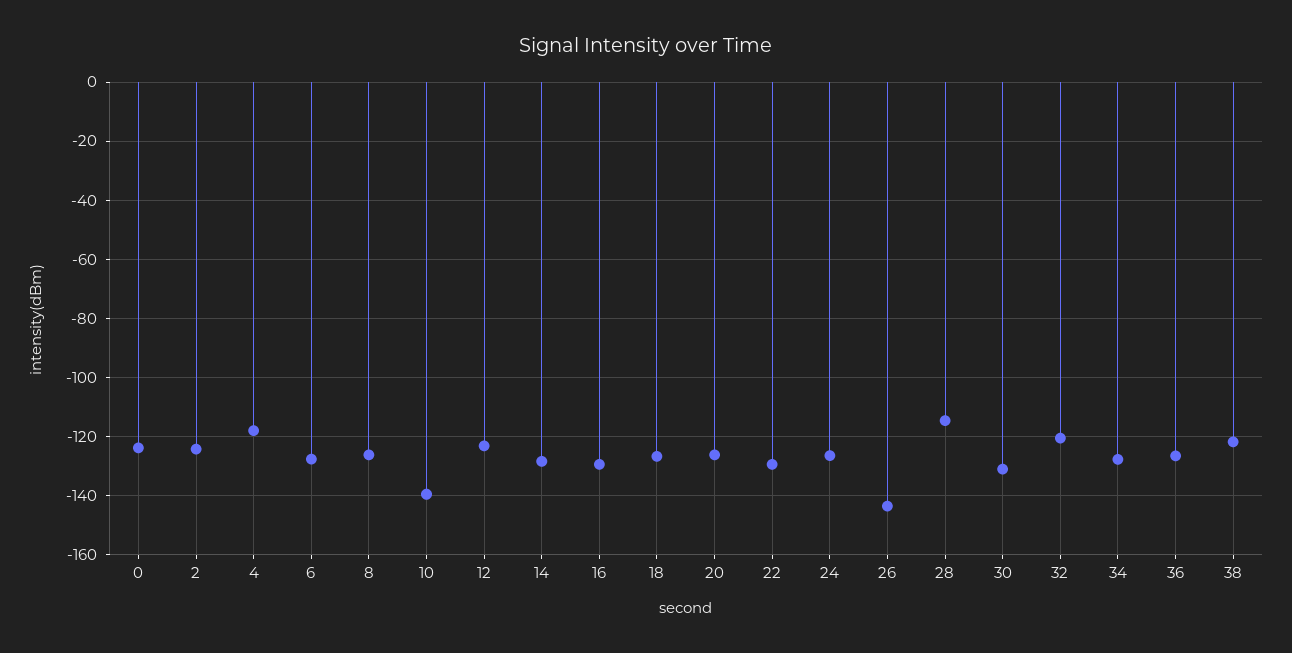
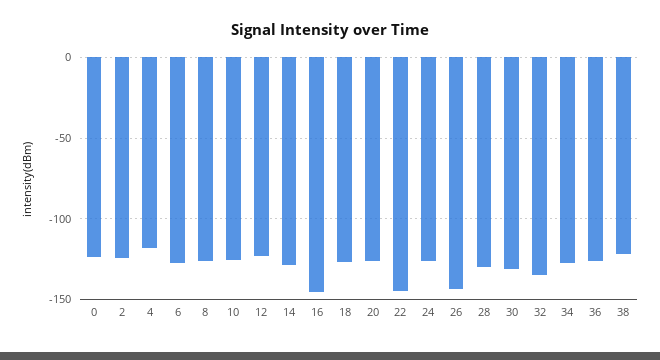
  {
    "0": -125,
    "2": -125,
    "4": -117.5,
    "6": -127.5,
    "8": -125,
-   "10": -140,
+   "10": -125,
    "12": -122.5,
    "14": -127.5,
-   "16": -130,
+   "16": -145,
    "18": -127.5,
    "20": -125,
-   "22": -130,
+   "22": -145,
    "24": -127.5,
    "26": -142.5,
-   "28": -115,
+   "28": -130,
    "30": -130,
-   "32": -120,
+   "32": -135,
    "34": -127.5,
    "36": -127.5,
    "38": -122.5
  }

